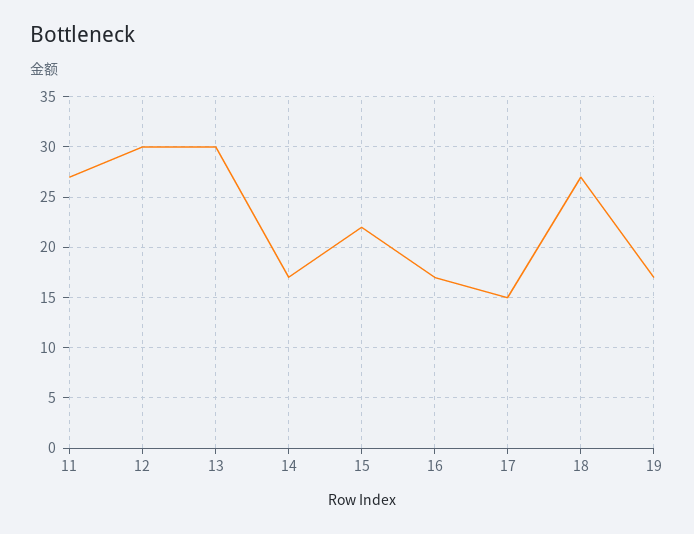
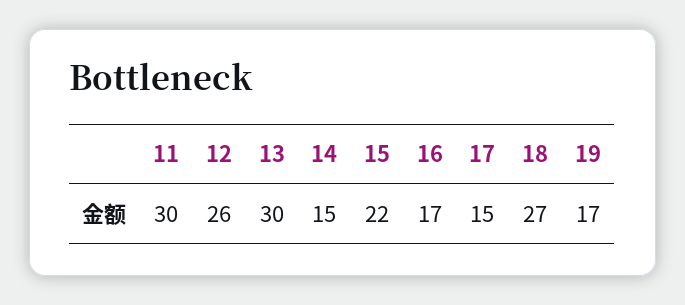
  {
-   "11": 27,
+   "11": 30,
-   "12": 30,
+   "12": 26,
    "13": 30,
-   "14": 17,
+   "14": 15,
    "15": 22,
    "16": 17,
    "17": 15,
    "18": 27,
    "19": 17
  }

